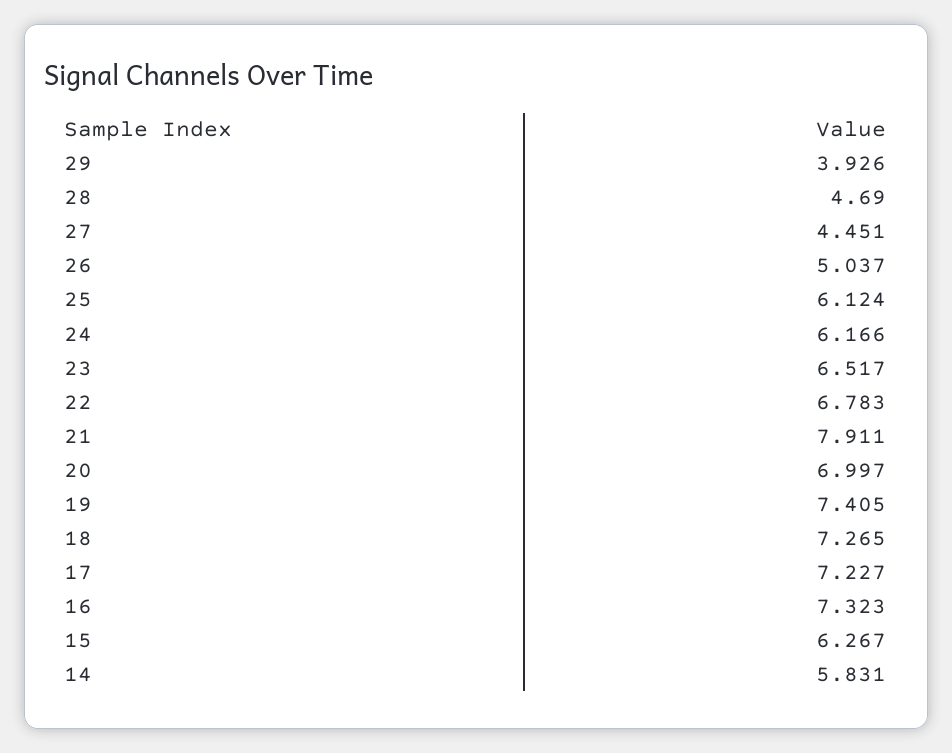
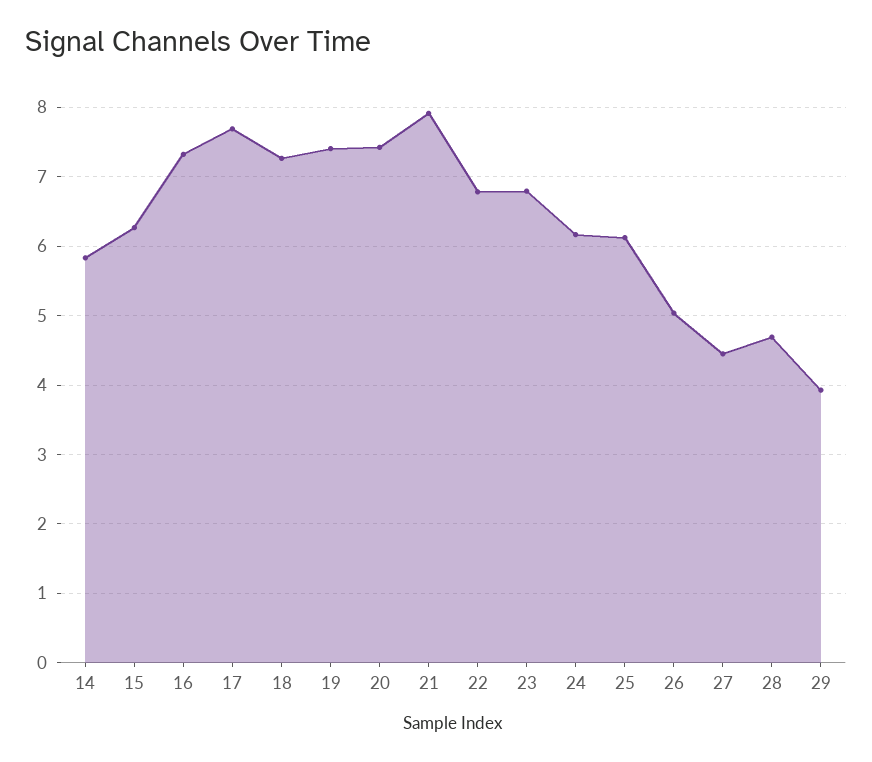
  {
    "29": 3.926,
    "28": 4.69,
    "27": 4.451,
    "26": 5.037,
    "25": 6.124,
    "24": 6.166,
-   "23": 6.517,
+   "23": 6.8,
    "22": 6.783,
    "21": 7.911,
-   "20": 6.997,
+   "20": 7.4,
    "19": 7.405,
    "18": 7.265,
-   "17": 7.227,
+   "17": 7.7,
    "16": 7.323,
    "15": 6.267,
    "14": 5.831
  }

